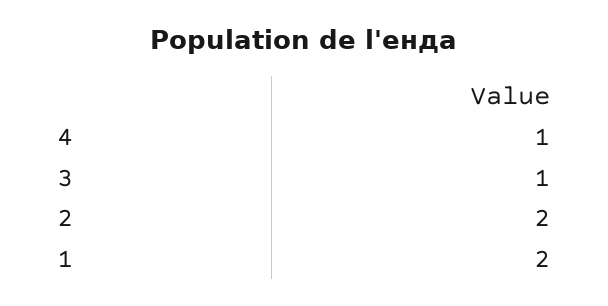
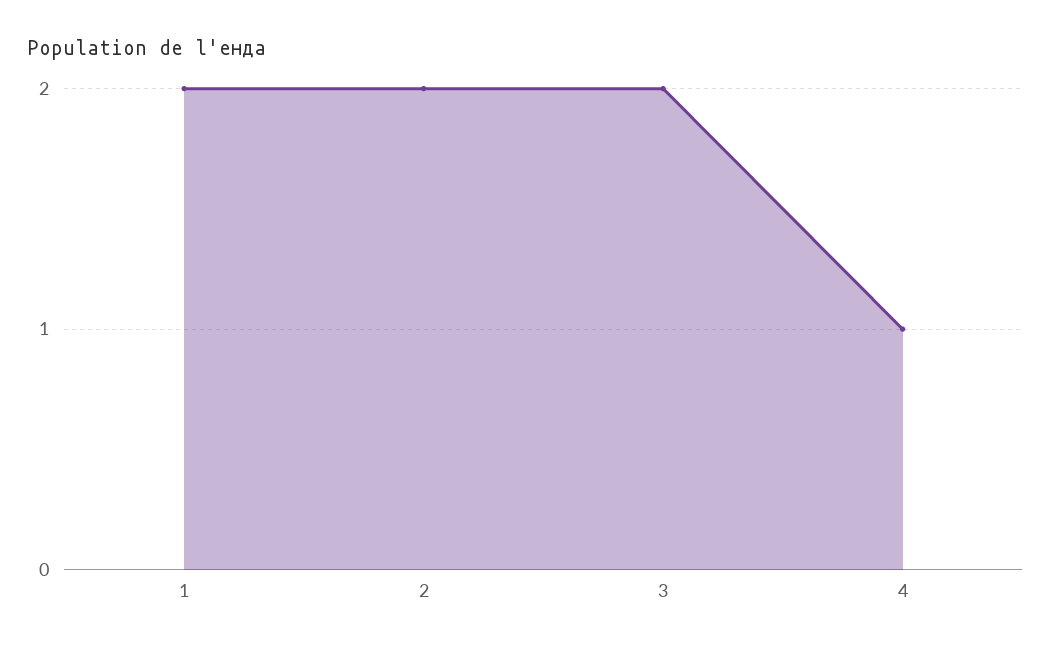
  {
    "4": 1,
-   "3": 1,
+   "3": 2,
    "2": 2,
    "1": 2
  }

